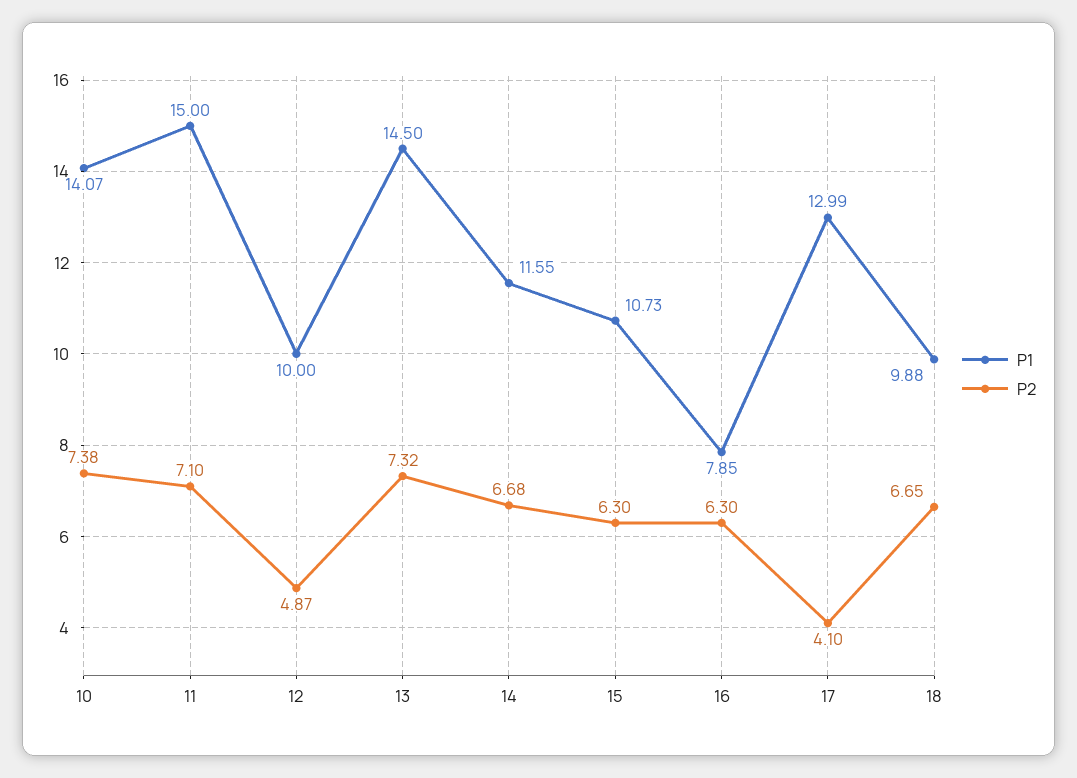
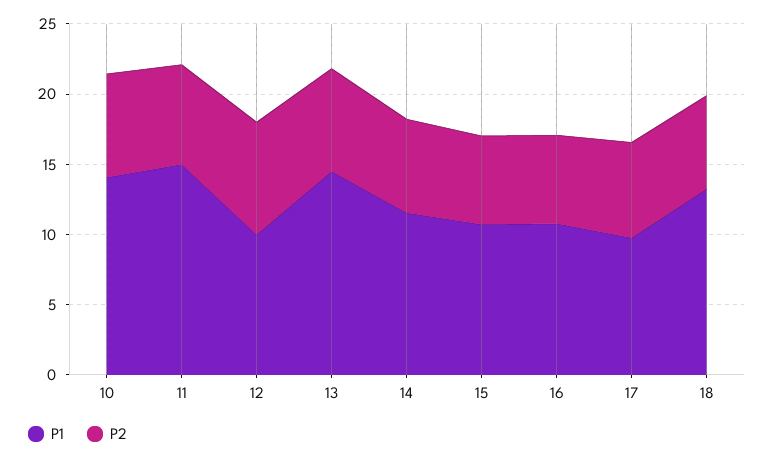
  {
    "P1": {
      "10": 14.07,
      "11": 15,
      "12": 10,
      "13": 14.5,
      "14": 11.55,
      "15": 10.73,
-     "16": 7.85,
+     "16": 11,
-     "17": 12.99,
+     "17": 10,
-     "18": 9.88
+     "18": 13
    },
    "P2": {
      "10": 7.38,
      "11": 7.1,
-     "12": 4.87,
+     "12": 8,
      "13": 7.32,
      "14": 6.68,
      "15": 6.3,
      "16": 6.3,
-     "17": 4.1,
+     "17": 7,
      "18": 6.65
    }
  }

